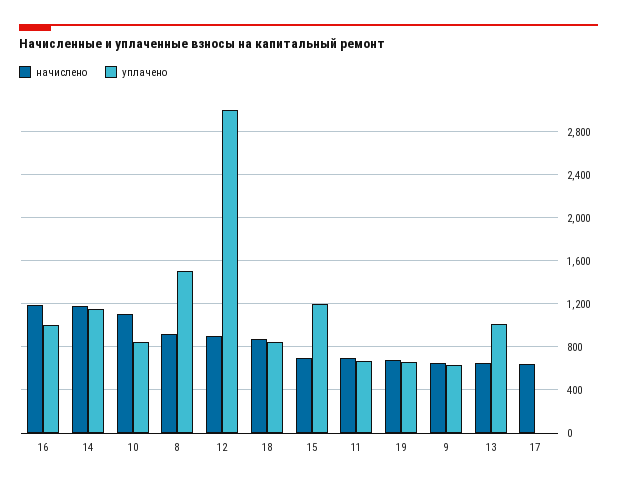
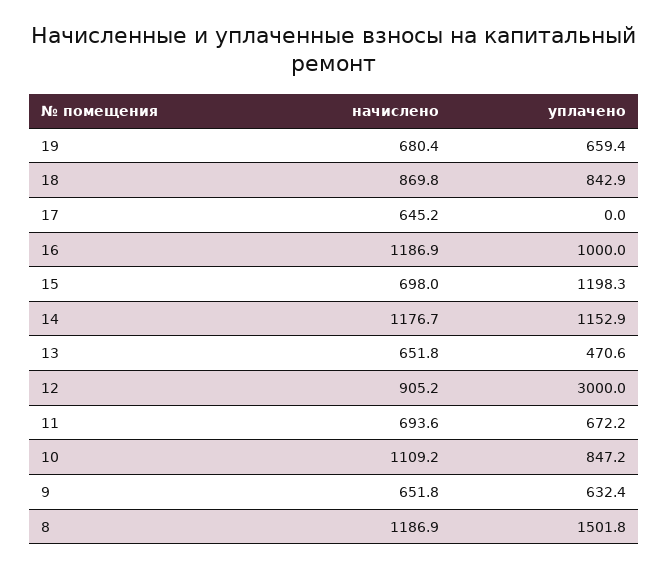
  {
    "начислено": {
      "16": 1186.9,
      "14": 1176.7,
      "10": 1109.2,
-     "8": 900,
+     "8": 1186.9,
      "12": 905.2,
      "18": 869.8,
      "15": 698,
      "11": 693.6,
      "19": 680.4,
      "9": 651.8,
      "13": 651.8,
      "17": 645.2
    },
    "уплачено": {
      "16": 1000,
      "14": 1152.9,
      "10": 847.2,
      "8": 1501.8,
      "12": 3000,
      "18": 842.9,
      "15": 1198.3,
      "11": 672.2,
      "19": 659.4,
      "9": 632.4,
-     "13": 1000,
+     "13": 470.6,
      "17": 0
    }
  }

